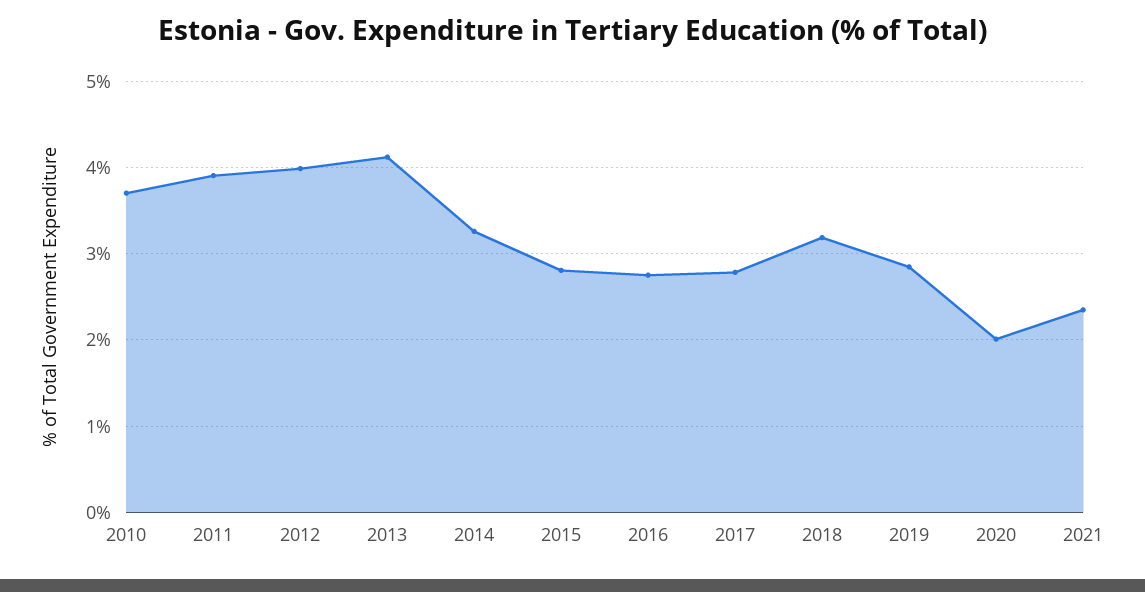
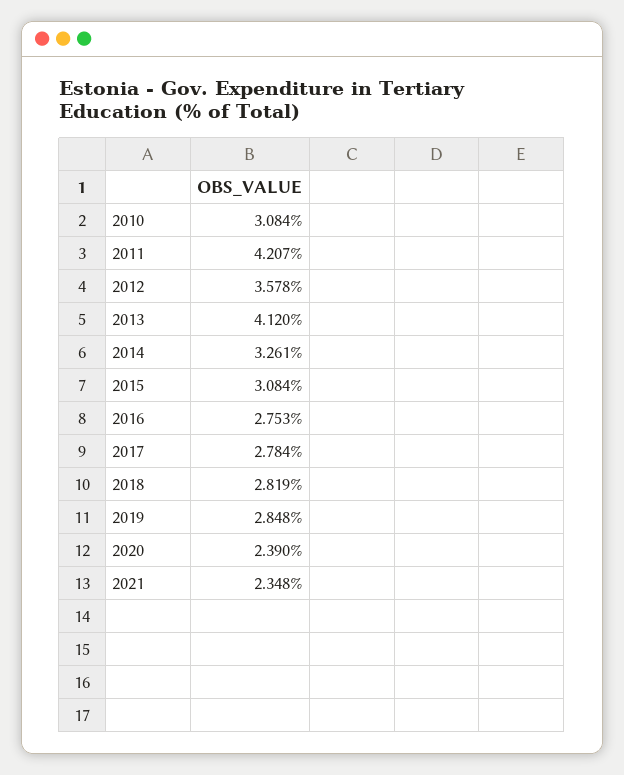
  {
-   "2010": 3.7,
+   "2010": 3.084,
-   "2011": 3.9,
+   "2011": 4.207,
-   "2012": 4,
+   "2012": 3.578,
    "2013": 4.12,
    "2014": 3.261,
-   "2015": 2.8,
+   "2015": 3.084,
    "2016": 2.753,
    "2017": 2.784,
-   "2018": 3.2,
+   "2018": 2.819,
    "2019": 2.848,
-   "2020": 2,
+   "2020": 2.39,
    "2021": 2.348
  }

